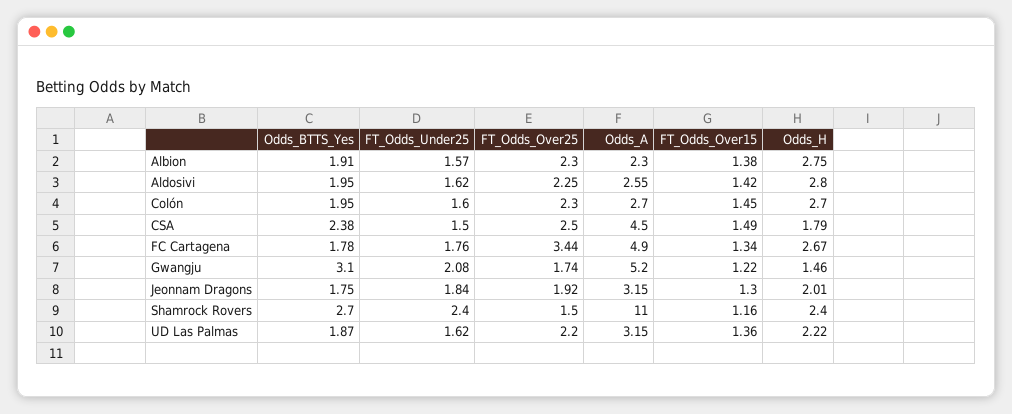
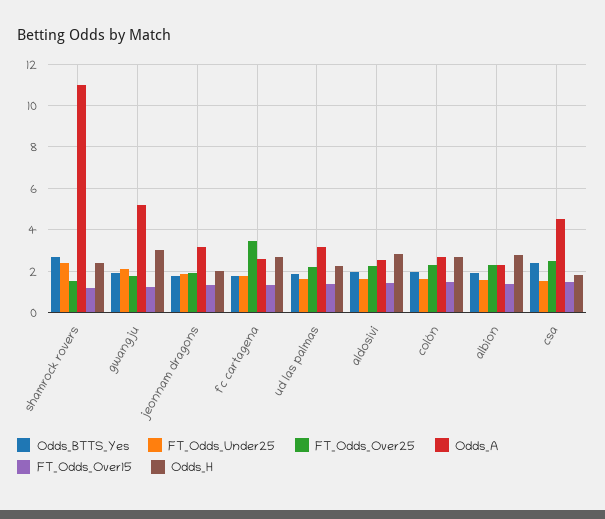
  {
    "Odds_BTTS_Yes": {
      "Albion": 1.91,
      "Aldosivi": 1.95,
      "Colón": 1.95,
      "CSA": 2.38,
      "FC Cartagena": 1.78,
-     "Gwangju": 3.1,
+     "Gwangju": 2,
      "Jeonnam Dragons": 1.75,
      "Shamrock Rovers": 2.7,
      "UD Las Palmas": 1.87
    },
    "FT_Odds_Under25": {
      "Albion": 1.57,
      "Aldosivi": 1.62,
      "Colón": 1.6,
      "CSA": 1.5,
      "FC Cartagena": 1.76,
      "Gwangju": 2.08,
      "Jeonnam Dragons": 1.84,
      "Shamrock Rovers": 2.4,
      "UD Las Palmas": 1.62
    },
    "FT_Odds_Over25": {
      "Albion": 2.3,
      "Aldosivi": 2.25,
      "Colón": 2.3,
      "CSA": 2.5,
      "FC Cartagena": 3.44,
      "Gwangju": 1.74,
      "Jeonnam Dragons": 1.92,
      "Shamrock Rovers": 1.5,
      "UD Las Palmas": 2.2
    },
    "Odds_A": {
      "Albion": 2.3,
      "Aldosivi": 2.55,
      "Colón": 2.7,
      "CSA": 4.5,
-     "FC Cartagena": 4.9,
+     "FC Cartagena": 2.5,
      "Gwangju": 5.2,
      "Jeonnam Dragons": 3.15,
      "Shamrock Rovers": 11,
      "UD Las Palmas": 3.15
    },
    "FT_Odds_Over15": {
      "Albion": 1.38,
      "Aldosivi": 1.42,
      "Colón": 1.45,
      "CSA": 1.49,
      "FC Cartagena": 1.34,
      "Gwangju": 1.22,
      "Jeonnam Dragons": 1.3,
      "Shamrock Rovers": 1.16,
      "UD Las Palmas": 1.36
    },
    "Odds_H": {
      "Albion": 2.75,
      "Aldosivi": 2.8,
      "Colón": 2.7,
      "CSA": 1.79,
      "FC Cartagena": 2.67,
-     "Gwangju": 1.46,
+     "Gwangju": 3,
      "Jeonnam Dragons": 2.01,
      "Shamrock Rovers": 2.4,
      "UD Las Palmas": 2.22
    }
  }

